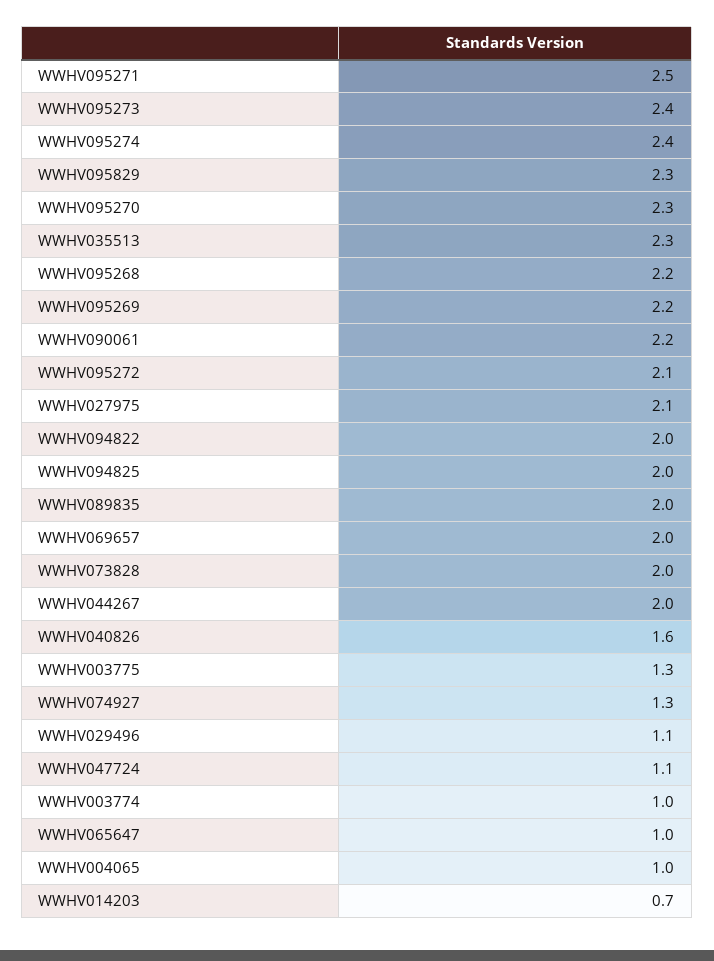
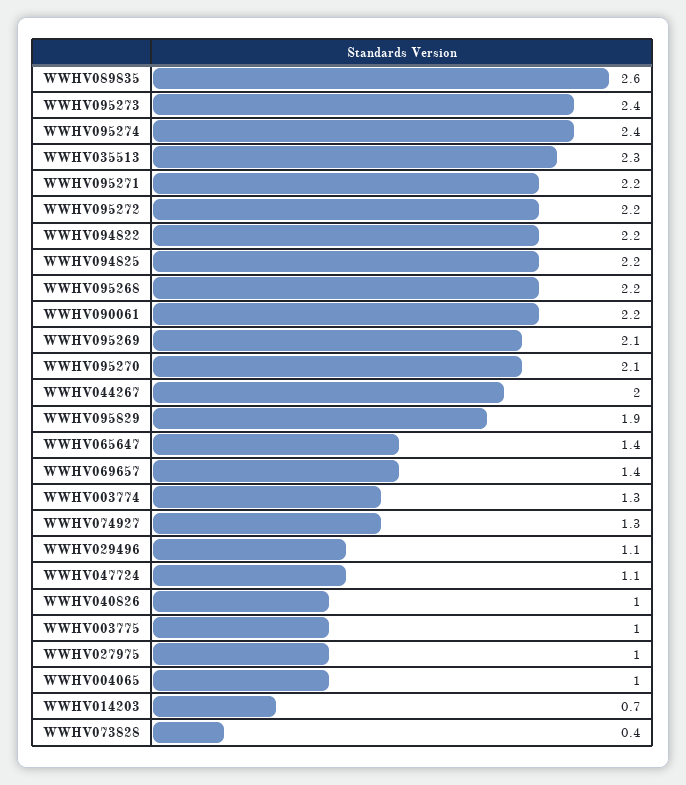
  {
-   "WWHV095271": 2.5,
+   "WWHV095271": 2.2,
    "WWHV095273": 2.4,
    "WWHV095274": 2.4,
-   "WWHV095829": 2.3,
+   "WWHV095829": 1.9,
-   "WWHV095270": 2.3,
+   "WWHV095270": 2.1,
    "WWHV035513": 2.3,
    "WWHV095268": 2.2,
-   "WWHV095269": 2.2,
+   "WWHV095269": 2.1,
    "WWHV090061": 2.2,
-   "WWHV095272": 2.1,
+   "WWHV095272": 2.2,
-   "WWHV027975": 2.1,
+   "WWHV027975": 1,
-   "WWHV094822": 2,
+   "WWHV094822": 2.2,
-   "WWHV094825": 2,
+   "WWHV094825": 2.2,
-   "WWHV089835": 2,
+   "WWHV089835": 2.6,
-   "WWHV069657": 2,
+   "WWHV069657": 1.4,
-   "WWHV073828": 2,
+   "WWHV073828": 0.4,
    "WWHV044267": 2,
-   "WWHV040826": 1.6,
+   "WWHV040826": 1,
-   "WWHV003775": 1.3,
+   "WWHV003775": 1,
    "WWHV074927": 1.3,
    "WWHV029496": 1.1,
    "WWHV047724": 1.1,
-   "WWHV003774": 1,
+   "WWHV003774": 1.3,
-   "WWHV065647": 1,
+   "WWHV065647": 1.4,
    "WWHV004065": 1,
    "WWHV014203": 0.7
  }

